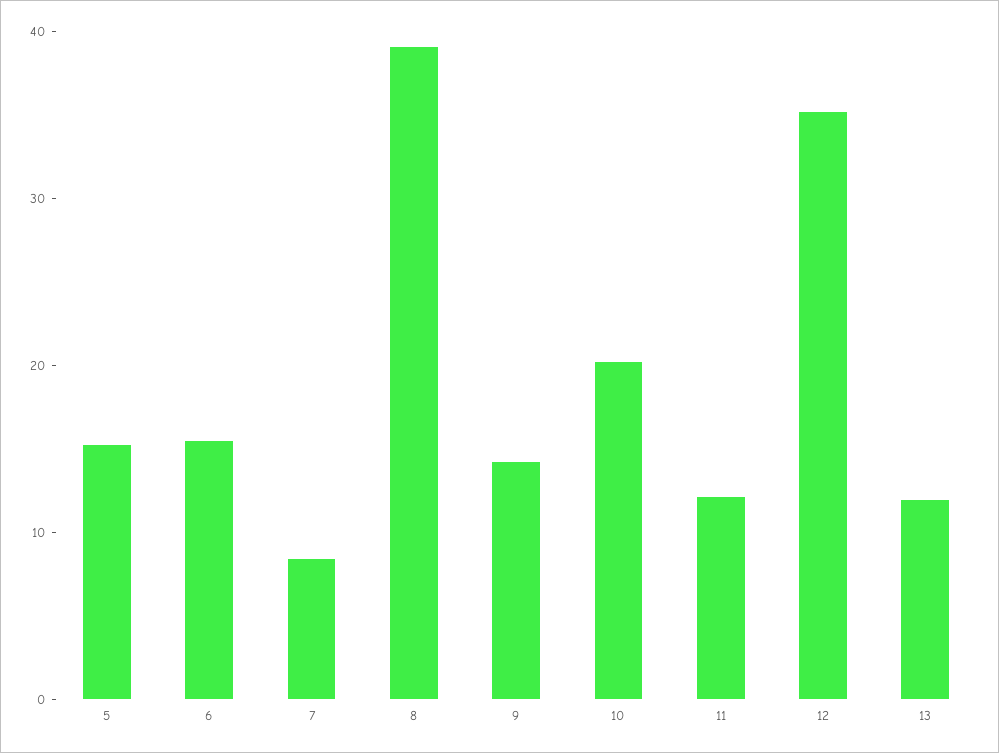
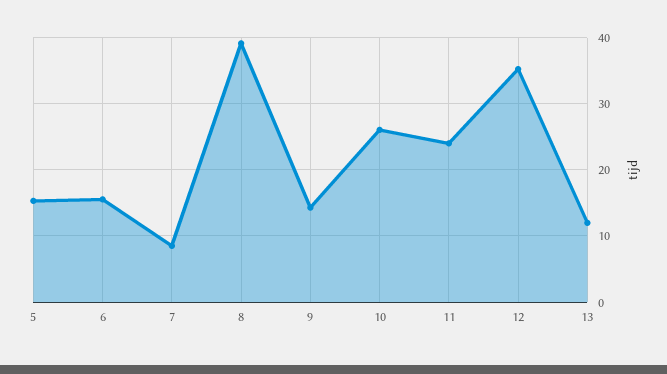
  {
    "5": 15,
    "6": 16,
    "7": 8,
    "8": 39,
    "9": 14,
-   "10": 20,
+   "10": 26,
-   "11": 12,
+   "11": 24,
    "12": 35,
    "13": 12
  }

